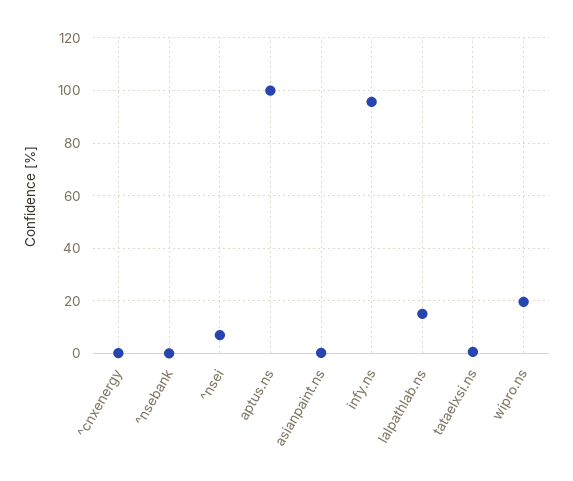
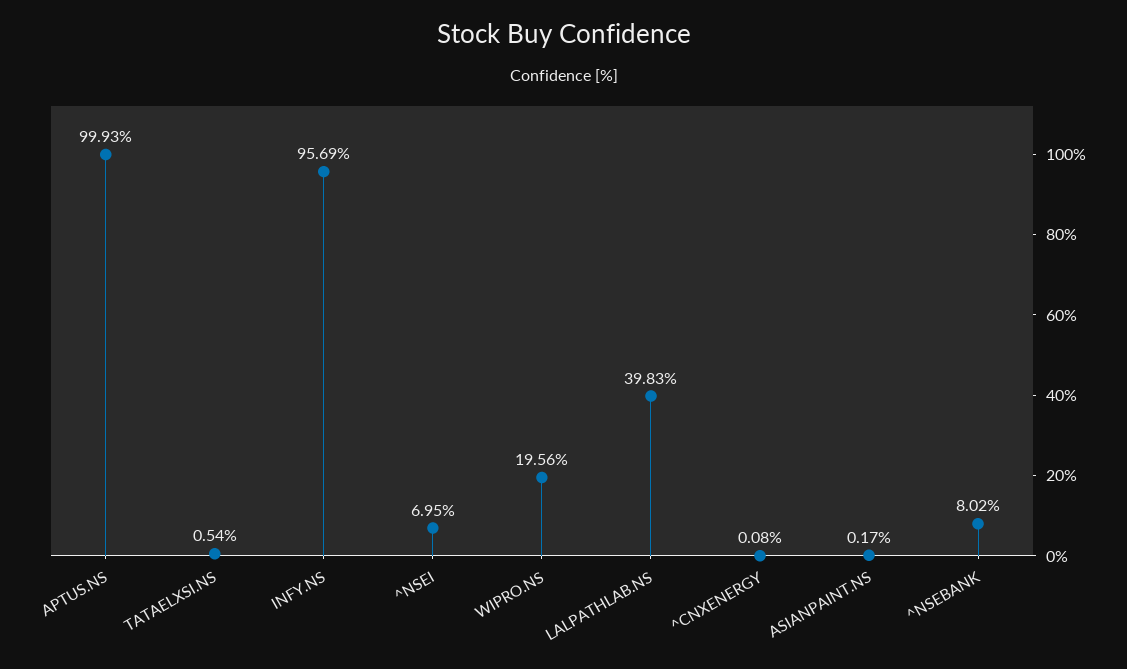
  {
    "^cnxenergy": 0.08,
-   "^nsebank": 0,
+   "^nsebank": 8.02,
    "^nsei": 6.95,
    "aptus.ns": 99.93,
    "asianpaint.ns": 0.17,
    "infy.ns": 95.69,
-   "lalpathlab.ns": 15,
+   "lalpathlab.ns": 39.83,
    "tataelxsi.ns": 0.54,
    "wipro.ns": 19.56
  }

